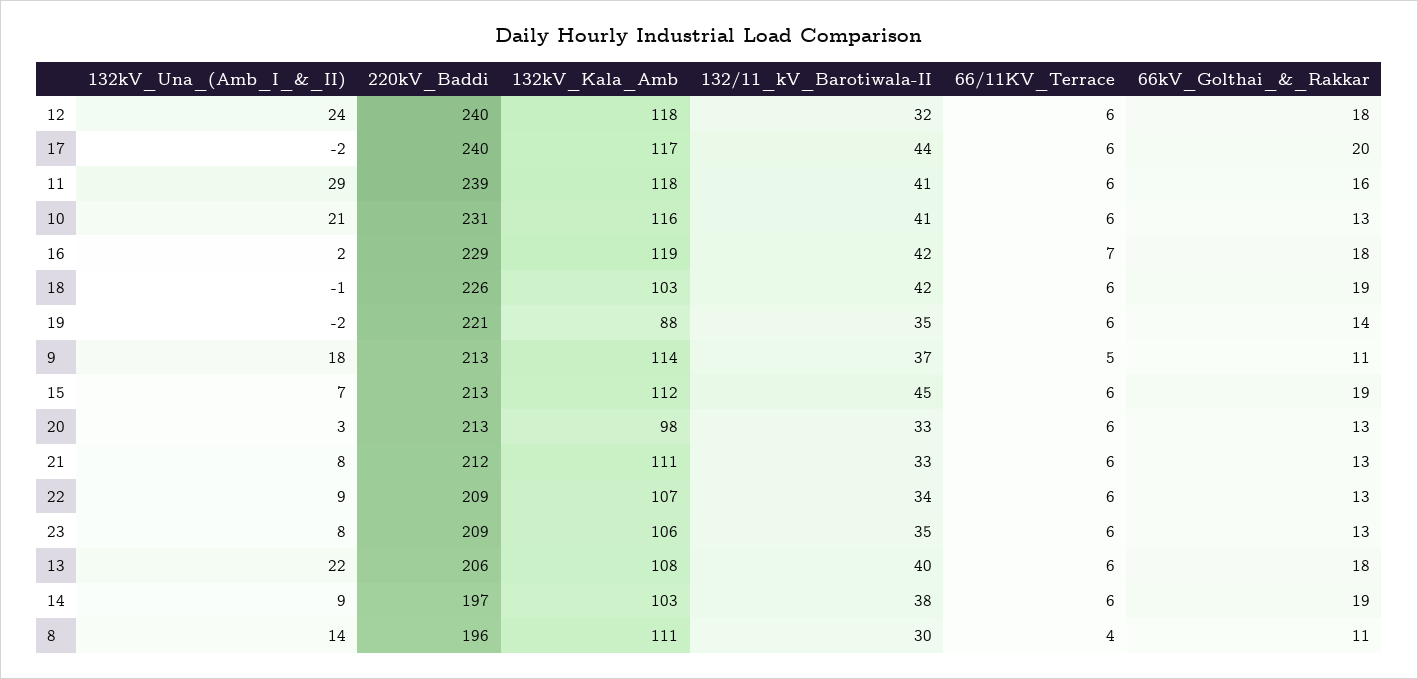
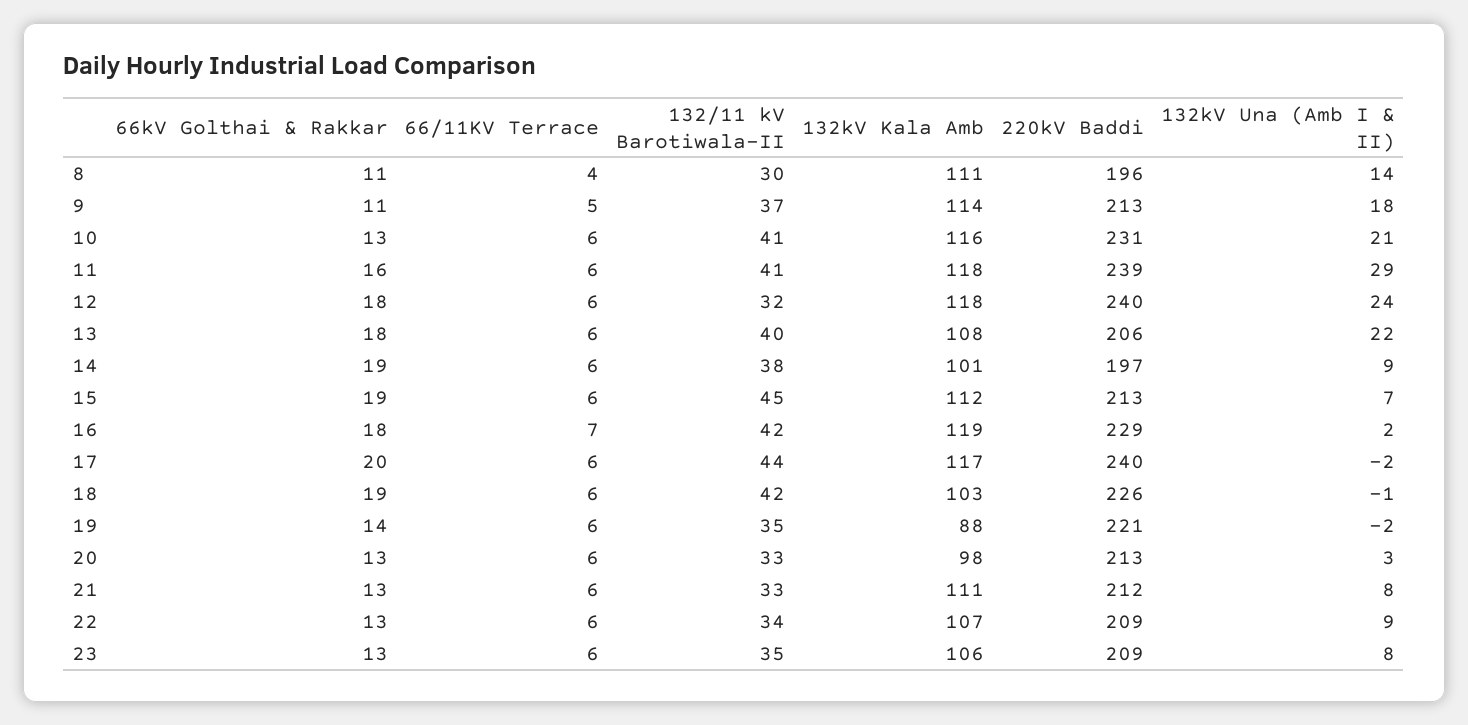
  {
    "132kV_Una_(Amb_I_&_II)": {
      "12": 24,
      "17": -2,
      "11": 29,
      "10": 21,
      "16": 2,
      "18": -1,
      "19": -2,
      "9": 18,
      "15": 7,
      "20": 3,
      "21": 8,
      "22": 9,
      "23": 8,
      "13": 22,
      "14": 9,
      "8": 14
    },
    "220kV_Baddi": {
      "12": 240,
      "17": 240,
      "11": 239,
      "10": 231,
      "16": 229,
      "18": 226,
      "19": 221,
      "9": 213,
      "15": 213,
      "20": 213,
      "21": 212,
      "22": 209,
      "23": 209,
      "13": 206,
      "14": 197,
      "8": 196
    },
    "132kV_Kala_Amb": {
      "12": 118,
      "17": 117,
      "11": 118,
      "10": 116,
      "16": 119,
      "18": 103,
      "19": 88,
      "9": 114,
      "15": 112,
      "20": 98,
      "21": 111,
      "22": 107,
      "23": 106,
      "13": 108,
-     "14": 103,
+     "14": 101,
      "8": 111
    },
    "132/11_kV_Barotiwala-II": {
      "12": 32,
      "17": 44,
      "11": 41,
      "10": 41,
      "16": 42,
      "18": 42,
      "19": 35,
      "9": 37,
      "15": 45,
      "20": 33,
      "21": 33,
      "22": 34,
      "23": 35,
      "13": 40,
      "14": 38,
      "8": 30
    },
    "66/11KV_Terrace": {
      "12": 6,
      "17": 6,
      "11": 6,
      "10": 6,
      "16": 7,
      "18": 6,
      "19": 6,
      "9": 5,
      "15": 6,
      "20": 6,
      "21": 6,
      "22": 6,
      "23": 6,
      "13": 6,
      "14": 6,
      "8": 4
    },
    "66kV_Golthai_&_Rakkar": {
      "12": 18,
      "17": 20,
      "11": 16,
      "10": 13,
      "16": 18,
      "18": 19,
      "19": 14,
      "9": 11,
      "15": 19,
      "20": 13,
      "21": 13,
      "22": 13,
      "23": 13,
      "13": 18,
      "14": 19,
      "8": 11
    }
  }

